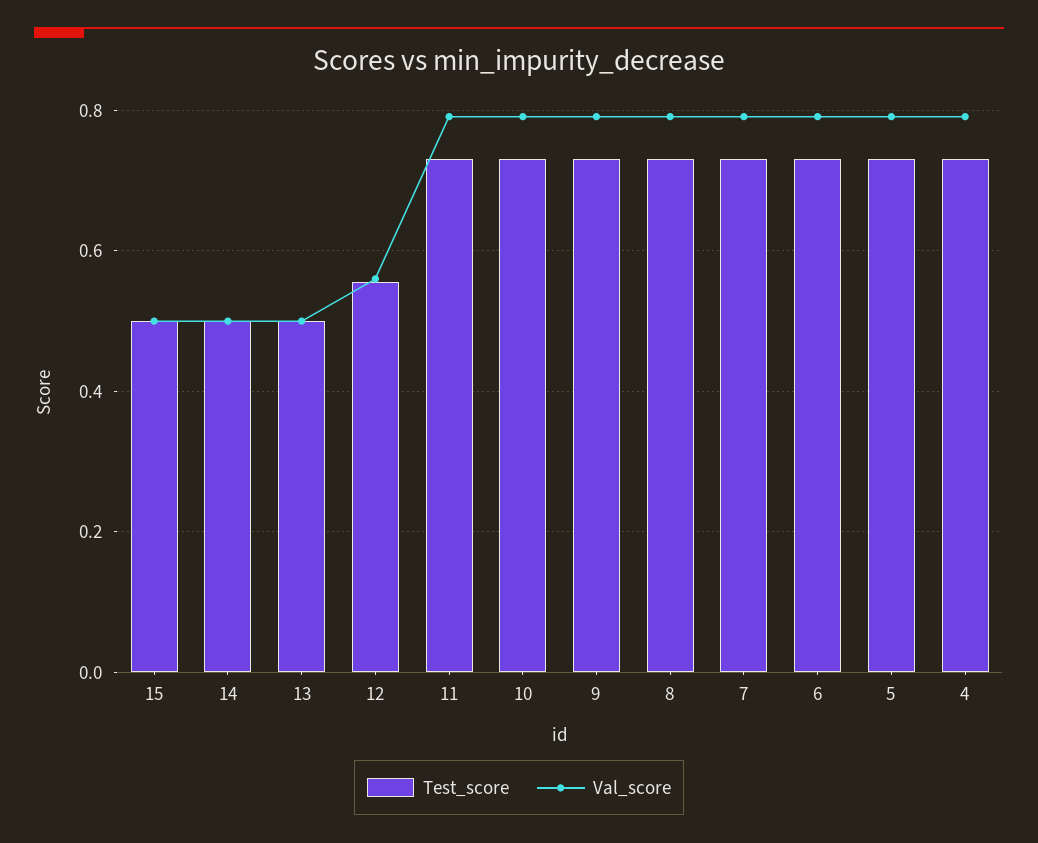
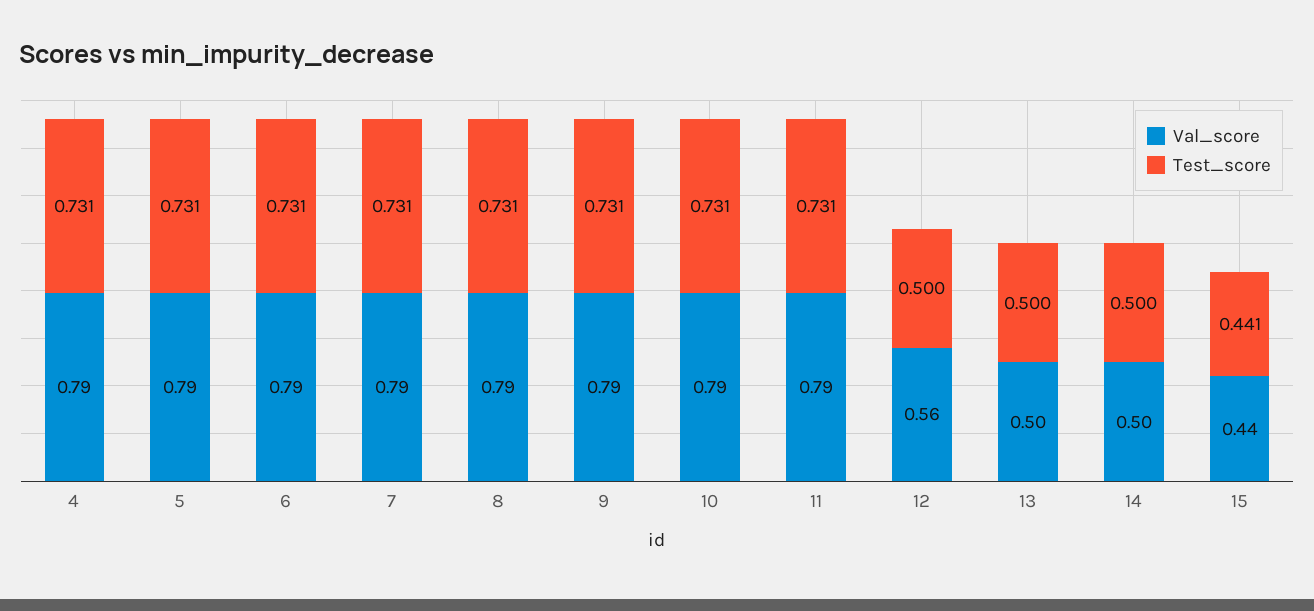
  {
    "Test_score": {
-     "15": 0.5,
+     "15": 0.441,
      "14": 0.5,
      "13": 0.5,
-     "12": 0.56,
+     "12": 0.5,
      "11": 0.731,
      "10": 0.731,
      "9": 0.731,
      "8": 0.731,
      "7": 0.731,
      "6": 0.731,
      "5": 0.731,
      "4": 0.731
    },
    "Val_score": {
-     "15": 0.5,
+     "15": 0.44,
      "14": 0.5,
      "13": 0.5,
      "12": 0.56,
      "11": 0.79,
      "10": 0.79,
      "9": 0.79,
      "8": 0.79,
      "7": 0.79,
      "6": 0.79,
      "5": 0.79,
      "4": 0.79
    }
  }

